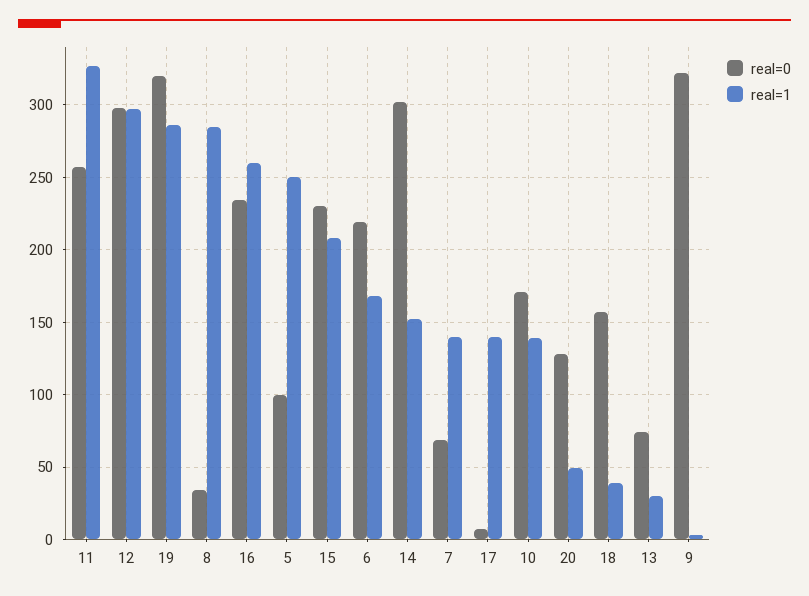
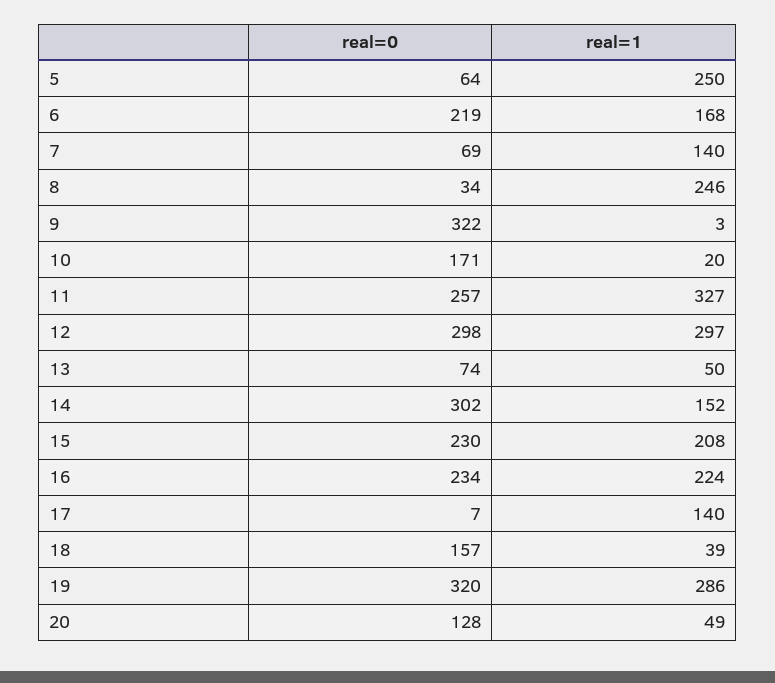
  {
    "real=0": {
      "11": 257,
      "12": 298,
      "19": 320,
      "8": 34,
      "16": 234,
-     "5": 100,
+     "5": 64,
      "15": 230,
      "6": 219,
      "14": 302,
      "7": 69,
      "17": 7,
      "10": 171,
      "20": 128,
      "18": 157,
      "13": 74,
      "9": 322
    },
    "real=1": {
      "11": 327,
      "12": 297,
      "19": 286,
-     "8": 285,
+     "8": 246,
-     "16": 260,
+     "16": 224,
      "5": 250,
      "15": 208,
      "6": 168,
      "14": 152,
      "7": 140,
      "17": 140,
-     "10": 140,
+     "10": 20,
      "20": 49,
      "18": 39,
-     "13": 30,
+     "13": 50,
      "9": 3
    }
  }

